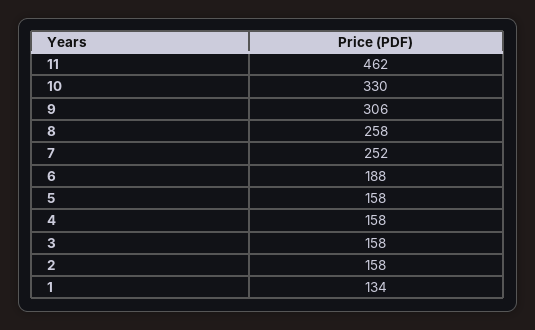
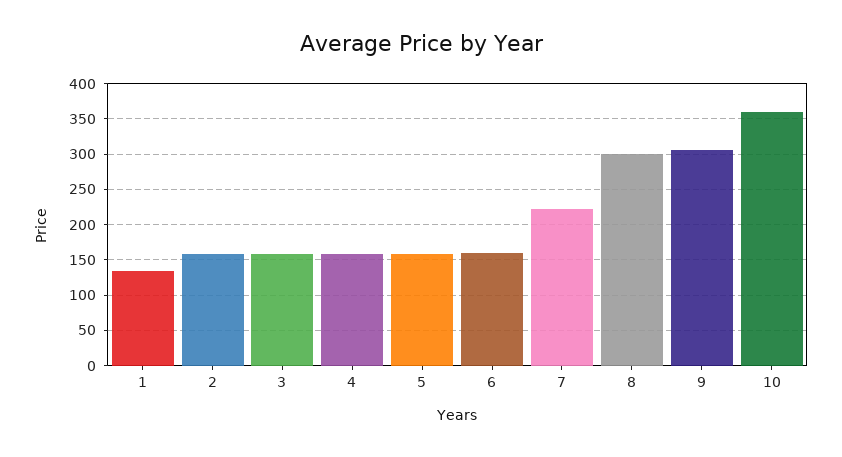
  {
-   "11": 462,
-   "10": 330,
+   "10": 360,
    "9": 306,
-   "8": 258,
+   "8": 300,
-   "7": 252,
+   "7": 220,
-   "6": 188,
+   "6": 160,
    "5": 158,
    "4": 158,
    "3": 158,
    "2": 158,
    "1": 134
  }

